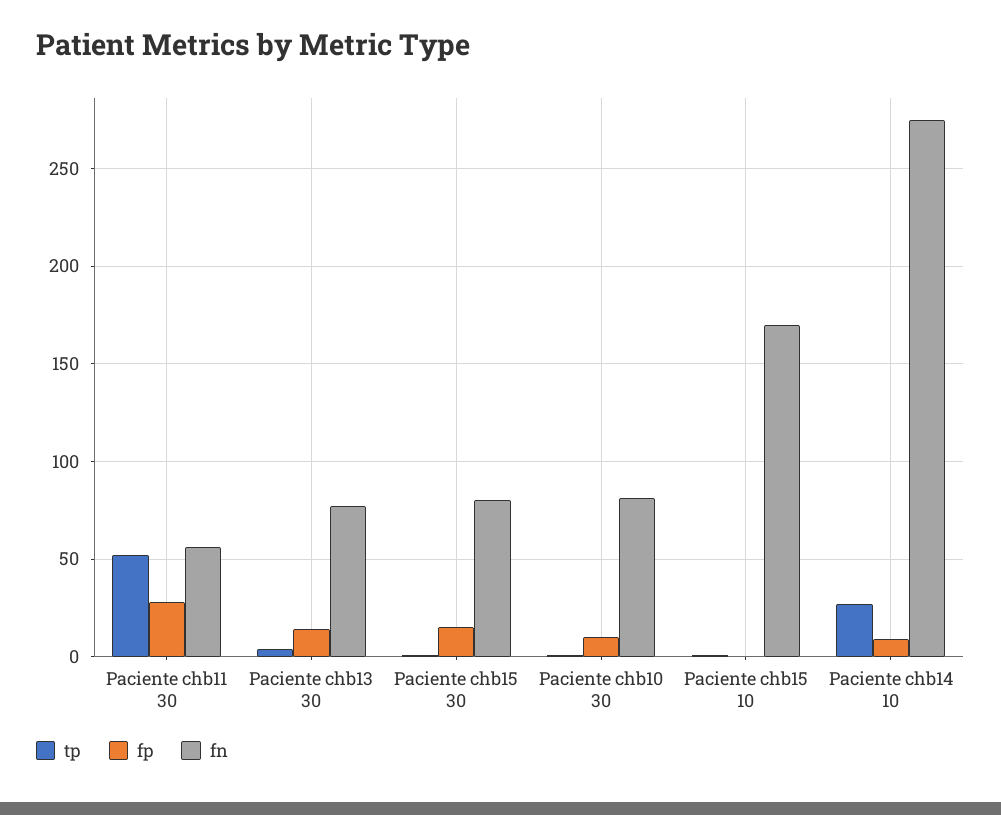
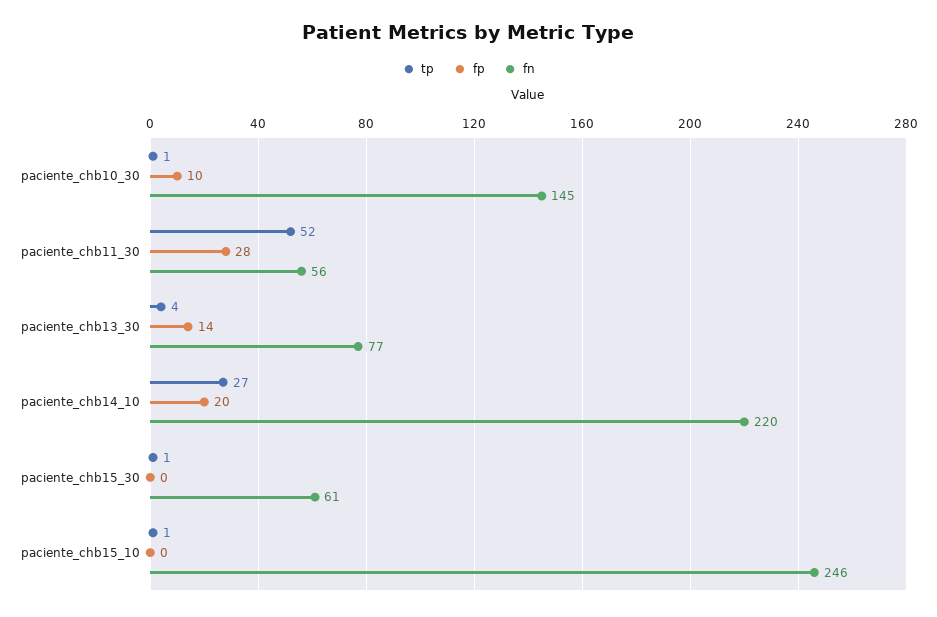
  {
    "tp": {
      "Paciente chb11 30": 52,
      "Paciente chb13 30": 4,
      "Paciente chb15 30": 1,
      "Paciente chb10 30": 1,
      "Paciente chb15 10": 1,
      "Paciente chb14 10": 27
    },
    "fp": {
      "Paciente chb11 30": 28,
      "Paciente chb13 30": 14,
-     "Paciente chb15 30": 15,
+     "Paciente chb15 30": 0,
      "Paciente chb10 30": 10,
      "Paciente chb15 10": 0,
-     "Paciente chb14 10": 10
+     "Paciente chb14 10": 20
    },
    "fn": {
      "Paciente chb11 30": 56,
      "Paciente chb13 30": 77,
-     "Paciente chb15 30": 80,
+     "Paciente chb15 30": 61,
-     "Paciente chb10 30": 80,
+     "Paciente chb10 30": 145,
-     "Paciente chb15 10": 170,
+     "Paciente chb15 10": 246,
-     "Paciente chb14 10": 275
+     "Paciente chb14 10": 220
    }
  }

